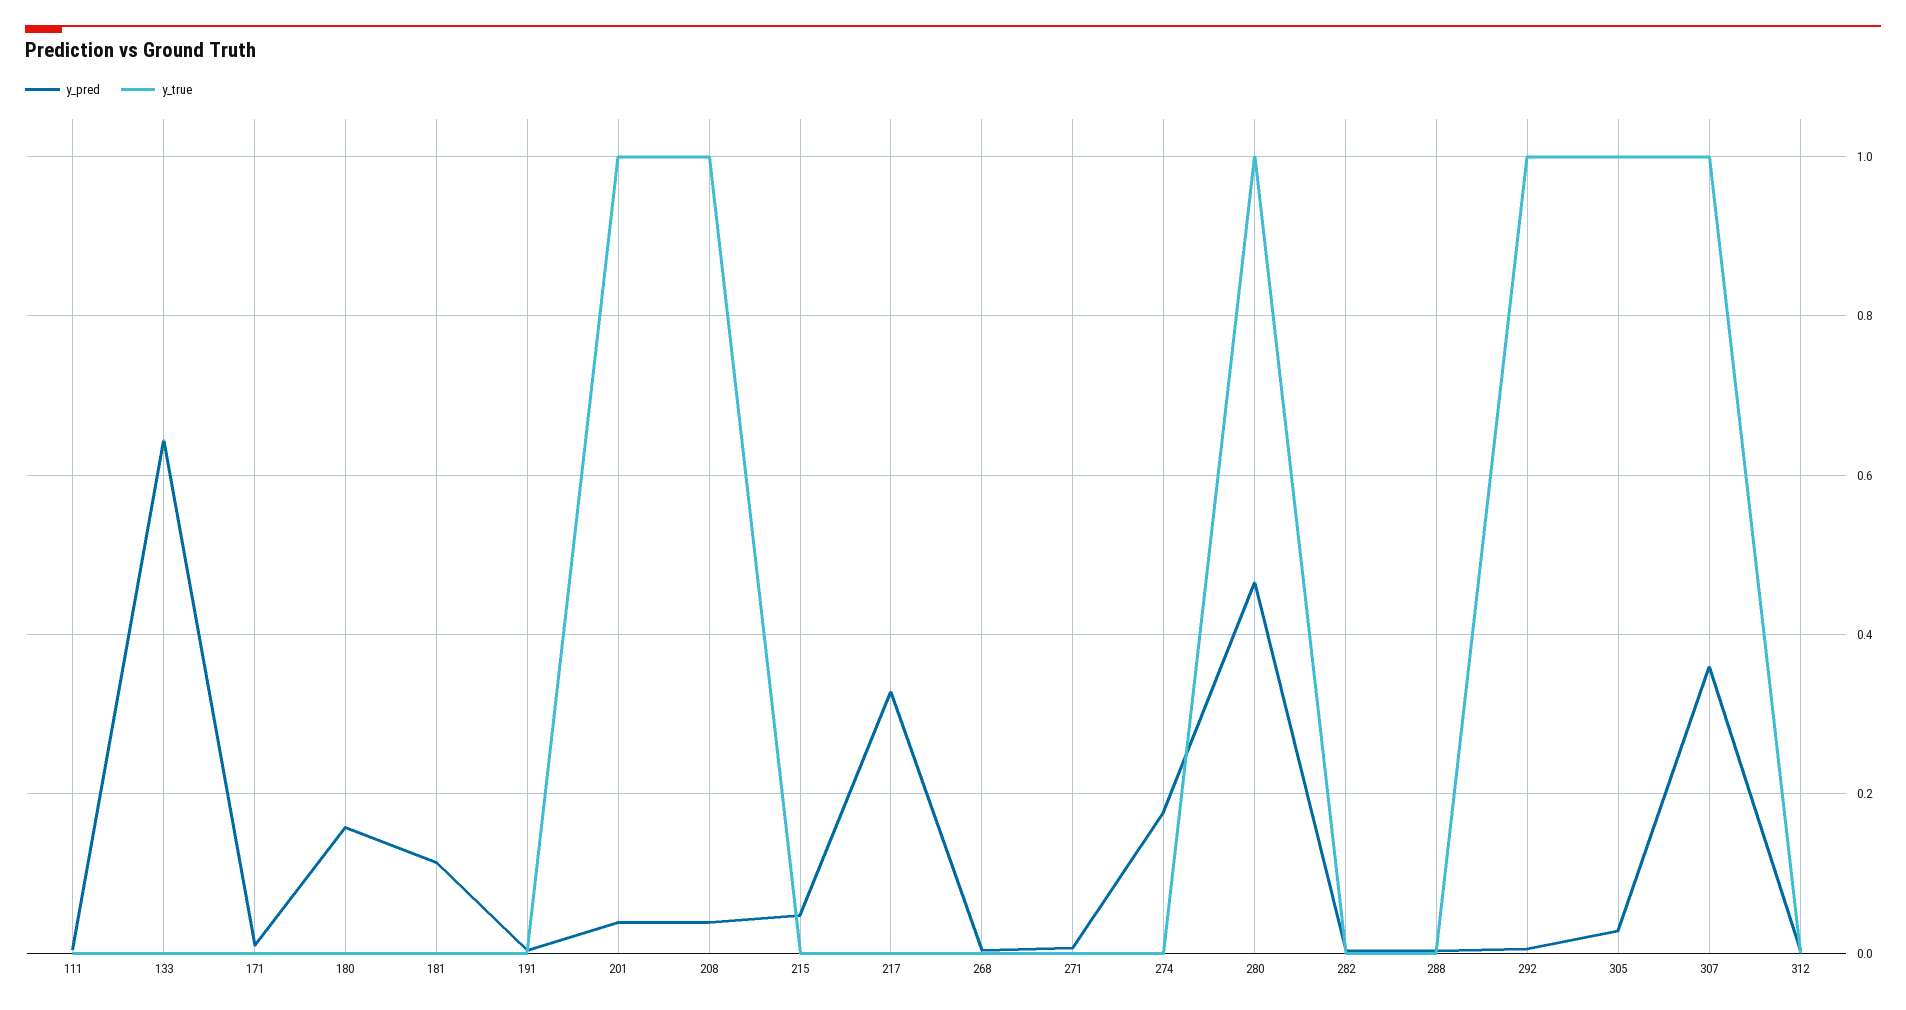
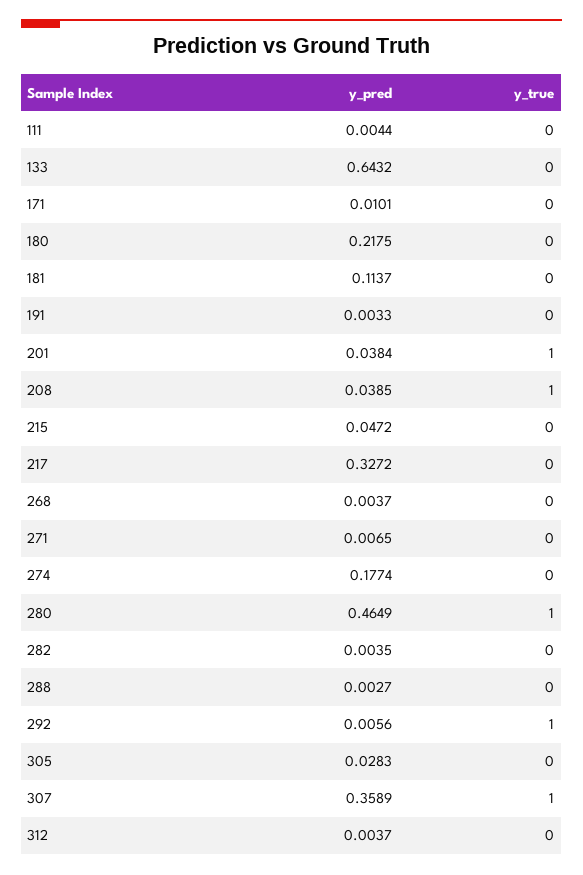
  {
    "y_pred": {
      "111": 0.0044,
      "133": 0.6432,
      "171": 0.0101,
-     "180": 0.16,
+     "180": 0.2175,
      "181": 0.1137,
      "191": 0.0033,
      "201": 0.0384,
      "208": 0.0385,
      "215": 0.0472,
      "217": 0.3272,
      "268": 0.0037,
      "271": 0.0065,
      "274": 0.1774,
      "280": 0.4649,
      "282": 0.0035,
      "288": 0.0027,
      "292": 0.0056,
      "305": 0.0283,
      "307": 0.3589,
      "312": 0.0037
    },
    "y_true": {
      "111": 0,
      "133": 0,
      "171": 0,
      "180": 0,
      "181": 0,
      "191": 0,
      "201": 1,
      "208": 1,
      "215": 0,
      "217": 0,
      "268": 0,
      "271": 0,
      "274": 0,
      "280": 1,
      "282": 0,
      "288": 0,
      "292": 1,
-     "305": 1,
+     "305": 0,
      "307": 1,
      "312": 0
    }
  }

